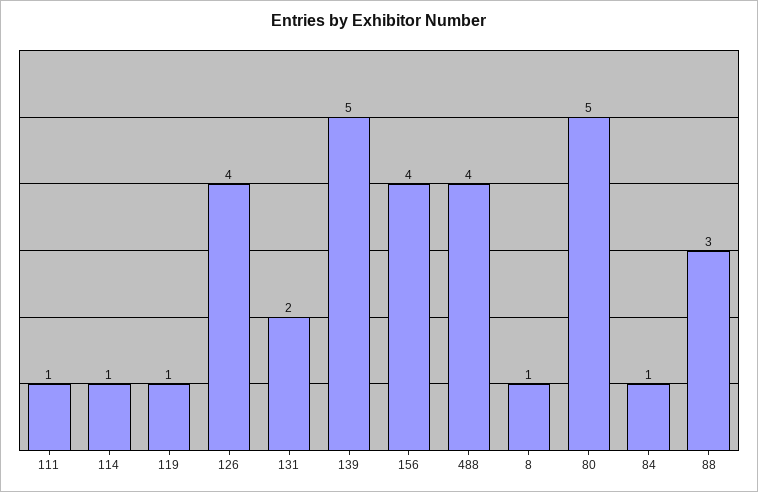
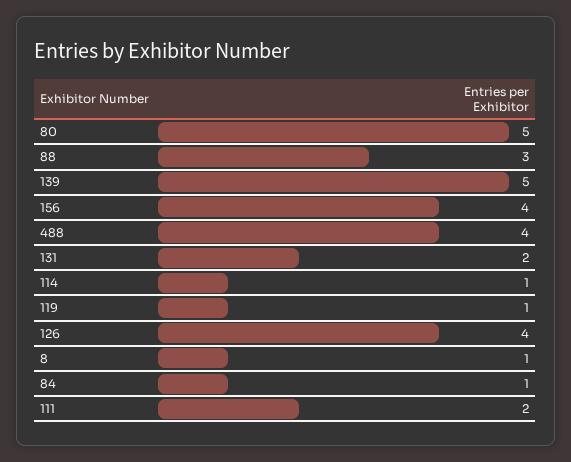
  {
-   "111": 1,
+   "111": 2,
    "114": 1,
    "119": 1,
    "126": 4,
    "131": 2,
    "139": 5,
    "156": 4,
    "488": 4,
    "8": 1,
    "80": 5,
    "84": 1,
    "88": 3
  }

